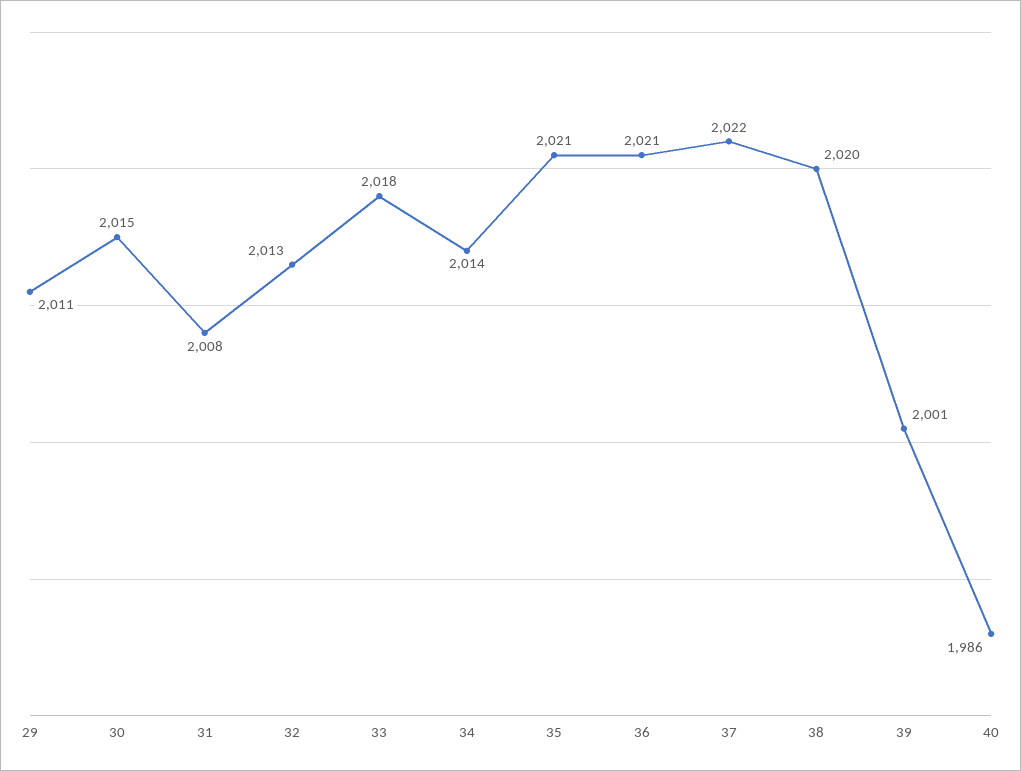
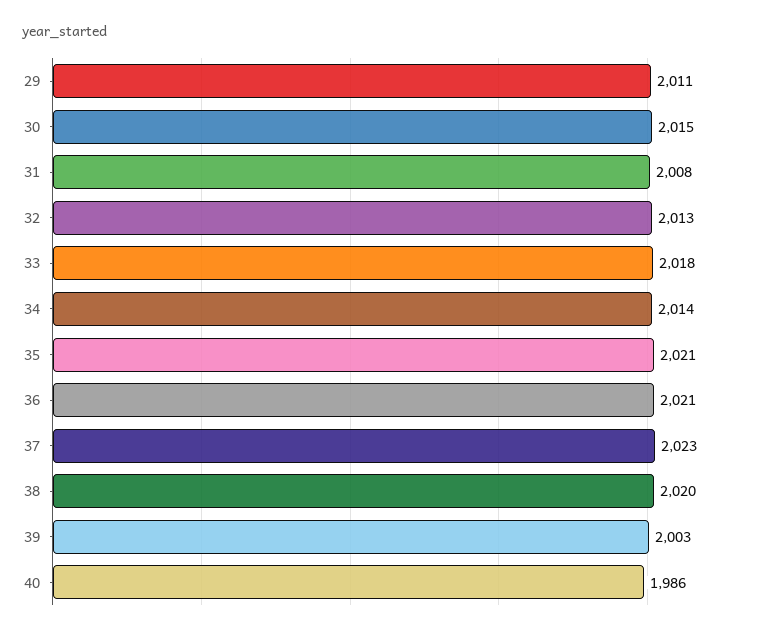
  {
    "29": 2011,
    "30": 2015,
    "31": 2008,
    "32": 2013,
    "33": 2018,
    "34": 2014,
    "35": 2021,
    "36": 2021,
-   "37": 2022,
+   "37": 2023,
    "38": 2020,
-   "39": 2001,
+   "39": 2003,
    "40": 1986
  }

